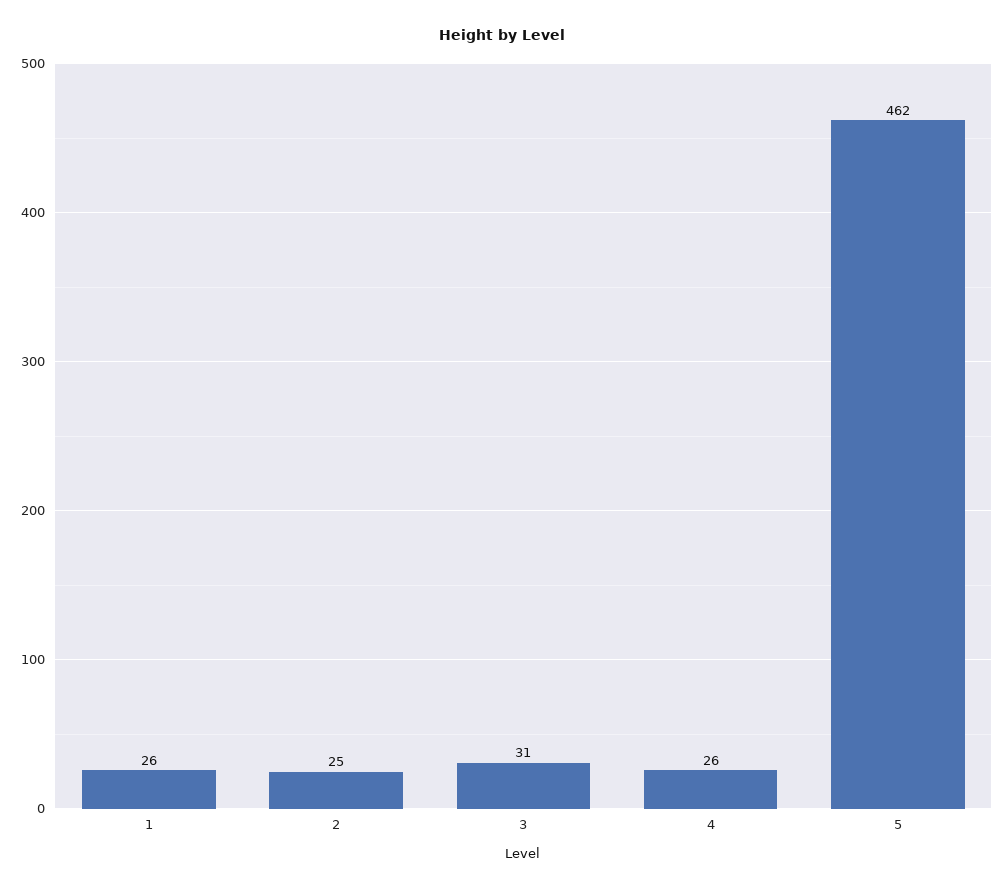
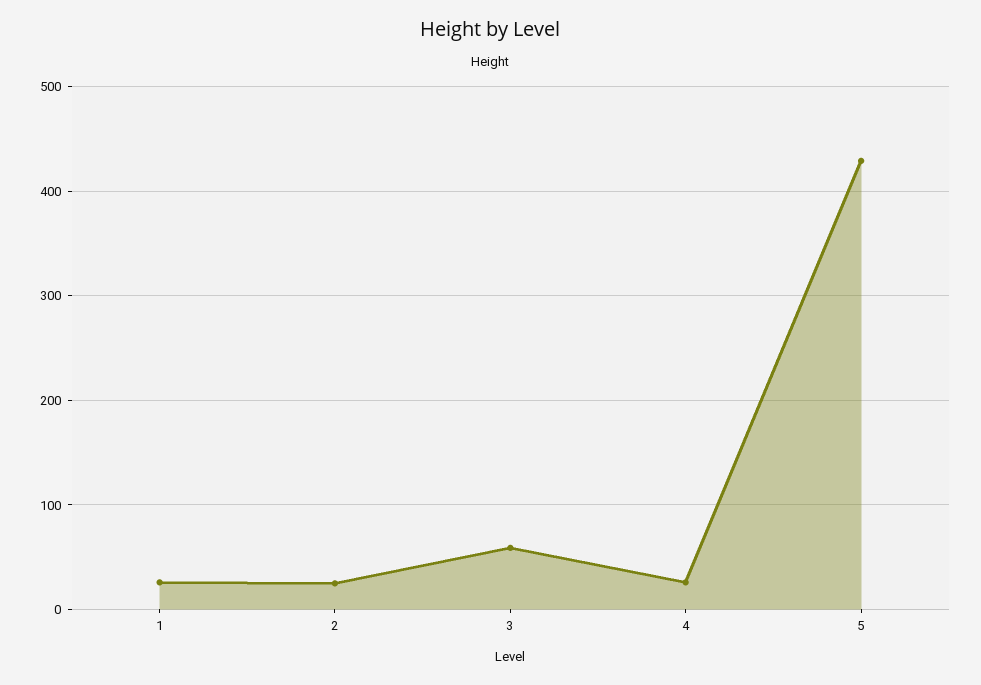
  {
    "1": 26,
    "2": 25,
-   "3": 31,
+   "3": 60,
    "4": 26,
-   "5": 462
+   "5": 430
  }

